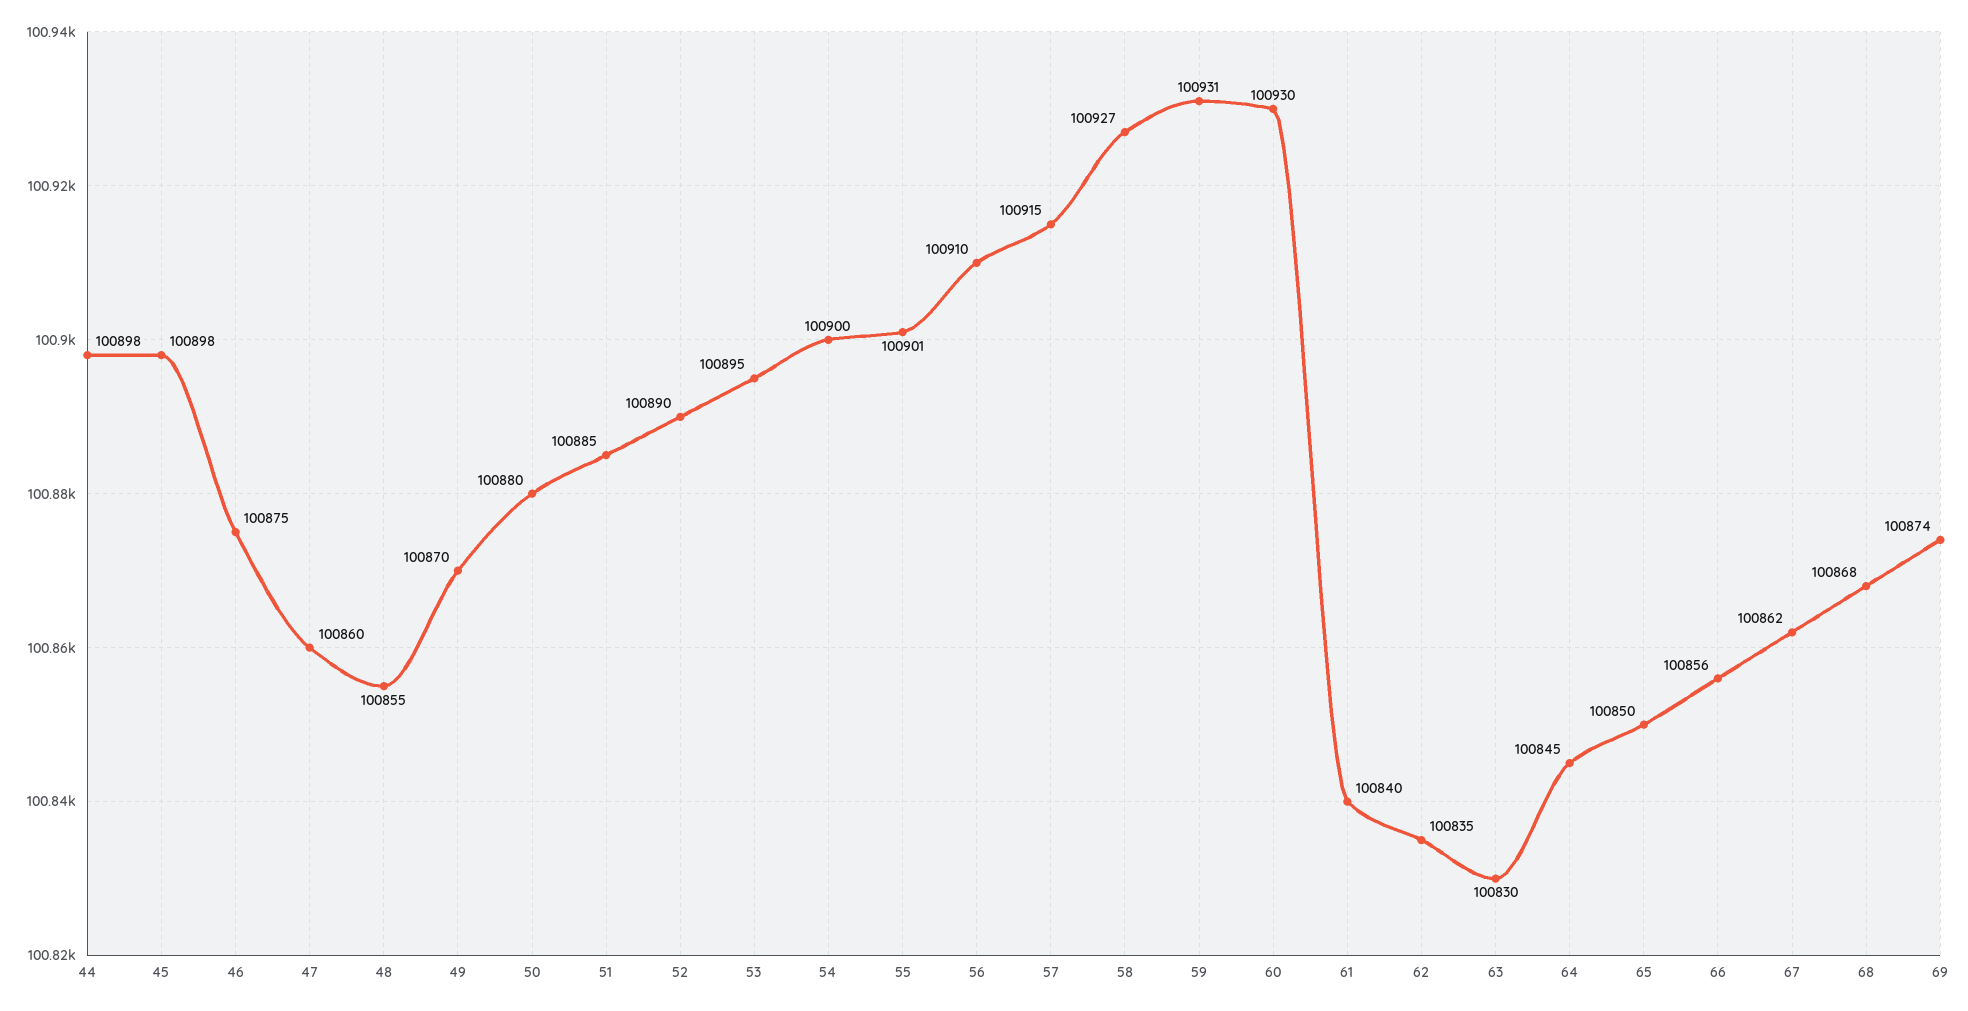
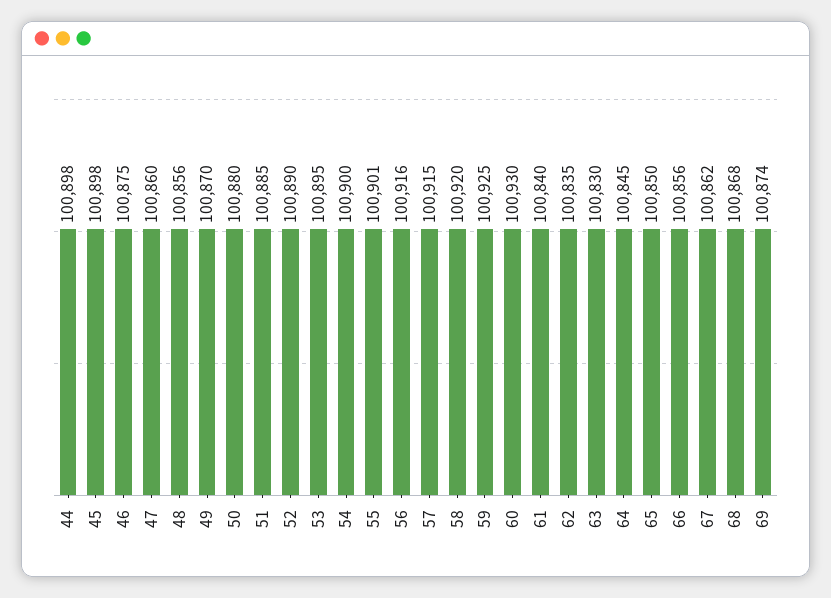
  {
    "44": 100898,
    "45": 100898,
    "46": 100875,
    "47": 100860,
-   "48": 100855,
+   "48": 100856,
    "49": 100870,
    "50": 100880,
    "51": 100885,
    "52": 100890,
    "53": 100895,
    "54": 100900,
    "55": 100901,
-   "56": 100910,
+   "56": 100916,
    "57": 100915,
-   "58": 100927,
+   "58": 100920,
-   "59": 100931,
+   "59": 100925,
    "60": 100930,
    "61": 100840,
    "62": 100835,
    "63": 100830,
    "64": 100845,
    "65": 100850,
    "66": 100856,
    "67": 100862,
    "68": 100868,
    "69": 100874
  }

